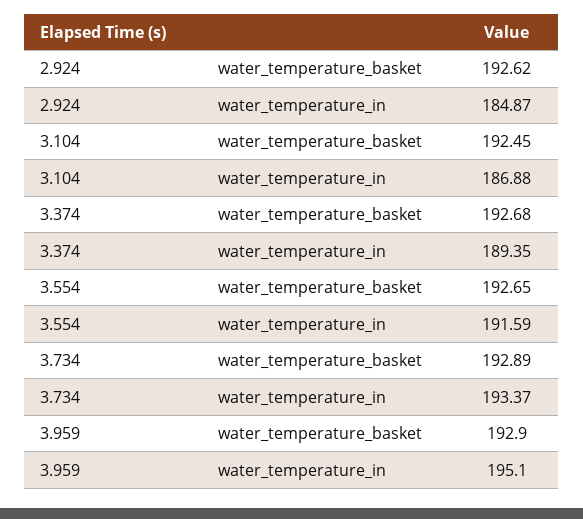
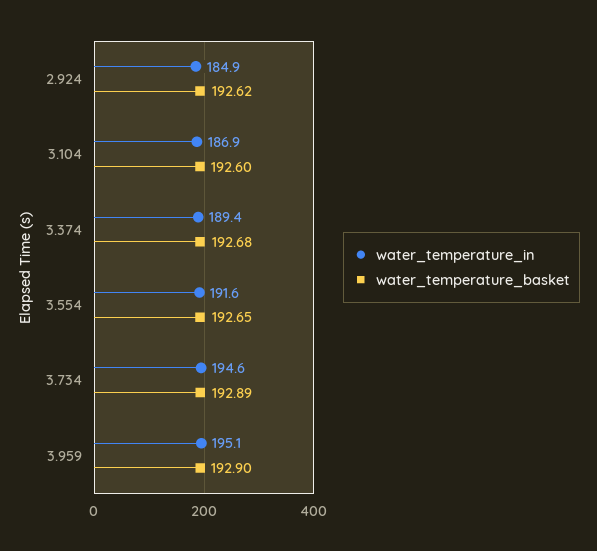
  {
    "water_temperature_basket": {
      "2.924": 192.62,
-     "3.104": 192.45,
+     "3.104": 192.6,
      "3.374": 192.68,
      "3.554": 192.65,
      "3.734": 192.89,
      "3.959": 192.9
    },
    "water_temperature_in": {
      "2.924": 184.87,
      "3.104": 186.88,
      "3.374": 189.35,
      "3.554": 191.59,
-     "3.734": 193.37,
+     "3.734": 194.6,
      "3.959": 195.1
    }
  }

